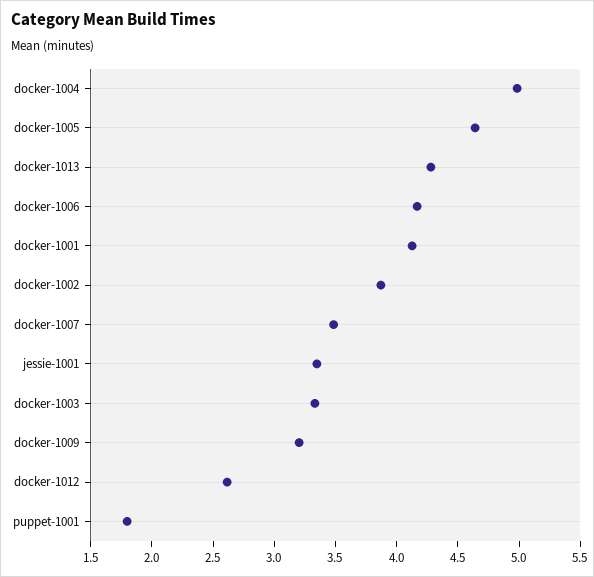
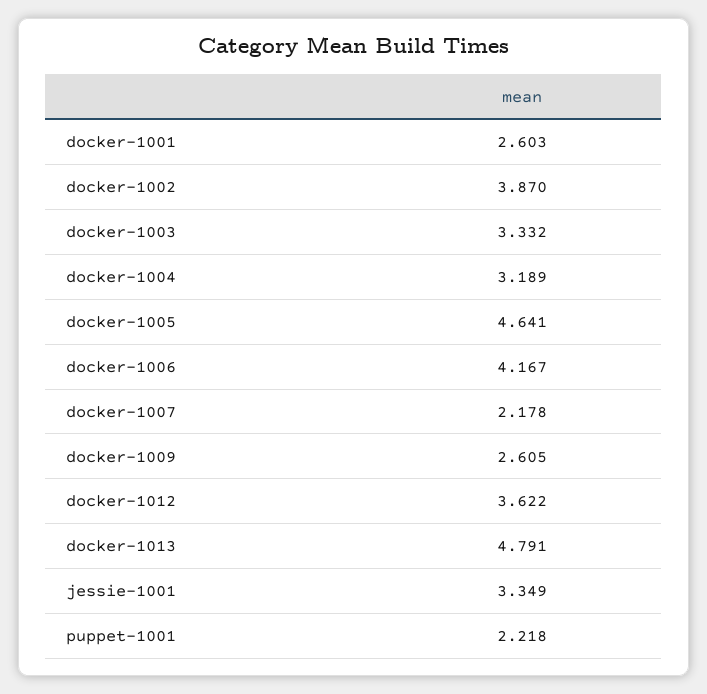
  {
-   "docker-1004": 5,
+   "docker-1004": 3.189,
    "docker-1005": 4.641,
-   "docker-1013": 4.3,
+   "docker-1013": 4.791,
    "docker-1006": 4.167,
-   "docker-1001": 4.1,
+   "docker-1001": 2.603,
    "docker-1002": 3.87,
-   "docker-1007": 3.5,
+   "docker-1007": 2.178,
    "jessie-1001": 3.349,
    "docker-1003": 3.332,
-   "docker-1009": 3.2,
+   "docker-1009": 2.605,
-   "docker-1012": 2.6,
+   "docker-1012": 3.622,
-   "puppet-1001": 1.8
+   "puppet-1001": 2.218
  }

